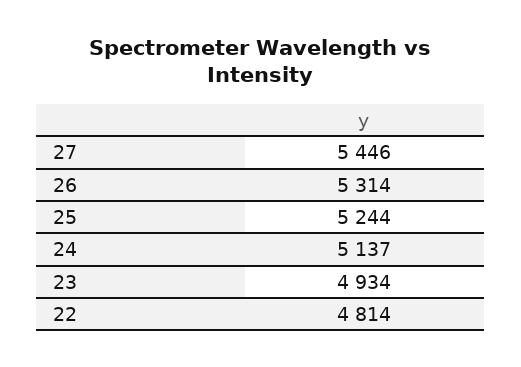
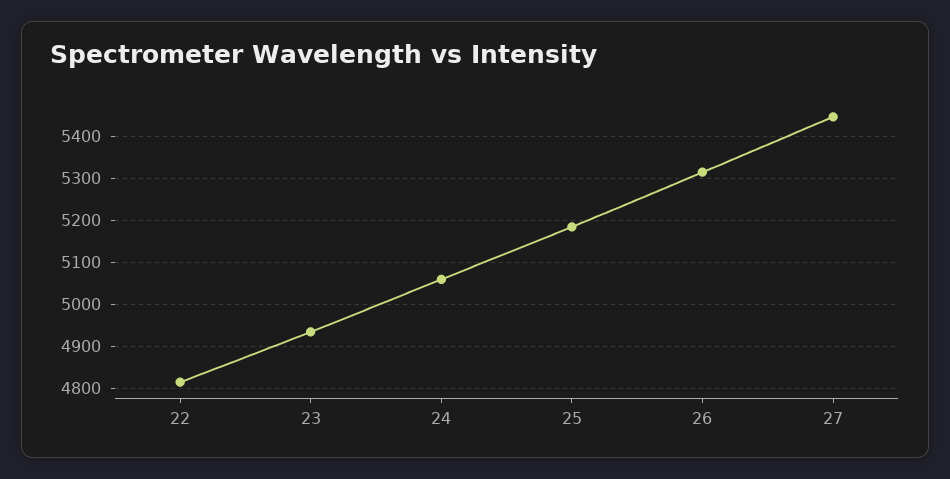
  {
    "27": 5446,
    "26": 5314,
-   "25": 5244,
+   "25": 5180,
-   "24": 5137,
+   "24": 5060,
    "23": 4934,
    "22": 4814
  }

